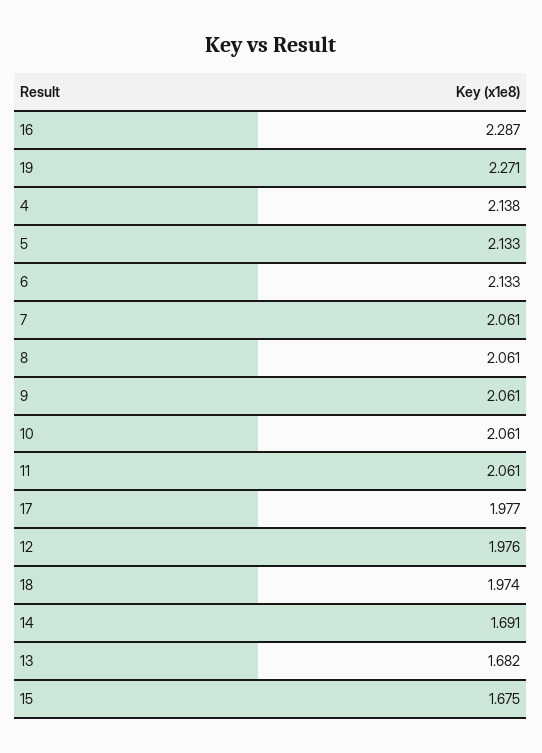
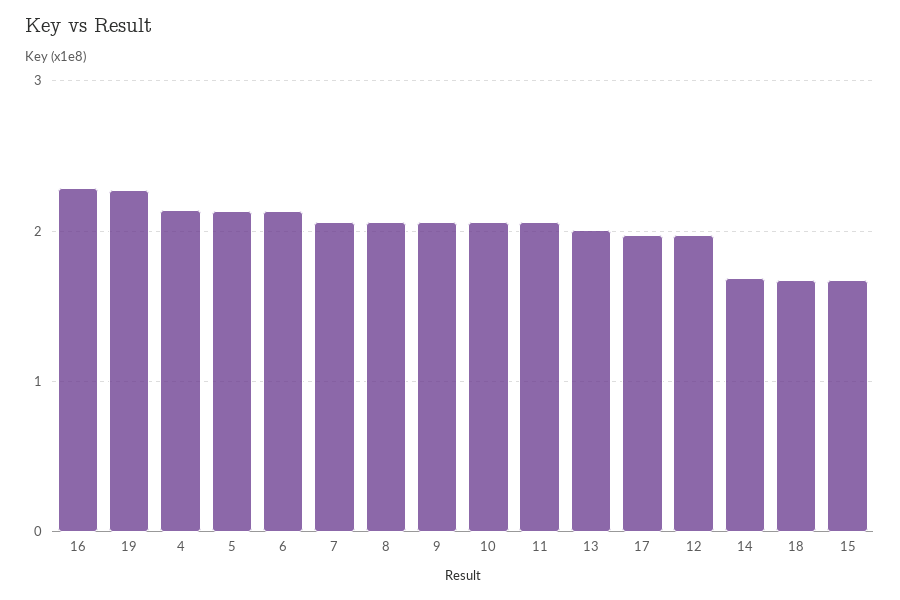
  {
    "16": 2.287,
    "19": 2.271,
    "4": 2.138,
    "5": 2.133,
    "6": 2.133,
    "7": 2.061,
    "8": 2.061,
    "9": 2.061,
    "10": 2.061,
    "11": 2.061,
    "17": 1.977,
    "12": 1.976,
-   "18": 1.974,
+   "18": 1.7,
    "14": 1.691,
-   "13": 1.682,
+   "13": 2,
    "15": 1.675
  }

